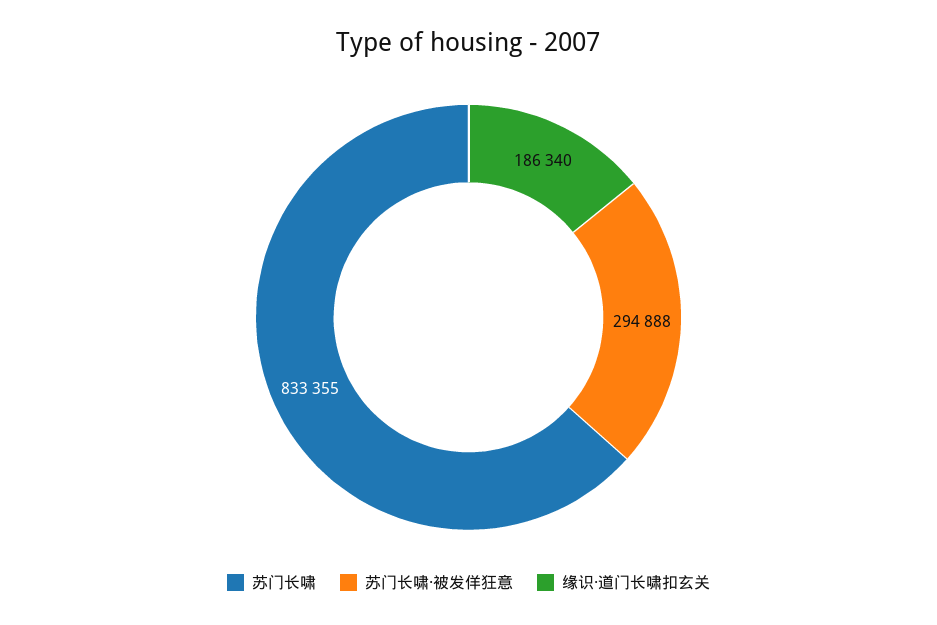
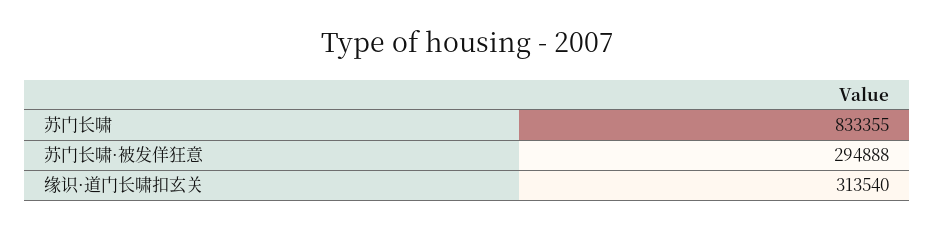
  {
    "苏门长啸": 833355,
    "苏门长啸·被发佯狂意": 294888,
-   "缘识·道门长啸扣玄关": 186340
+   "缘识·道门长啸扣玄关": 313540
  }

